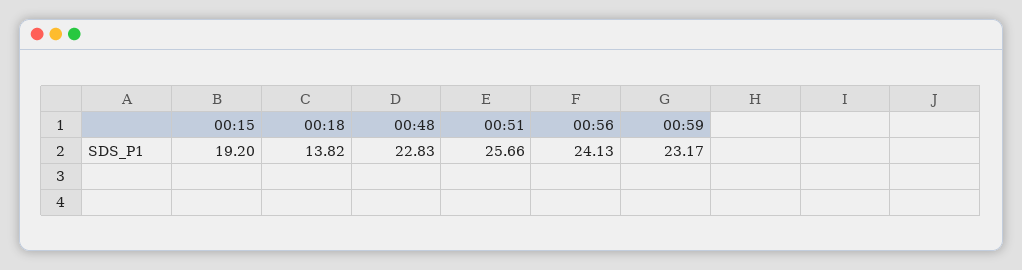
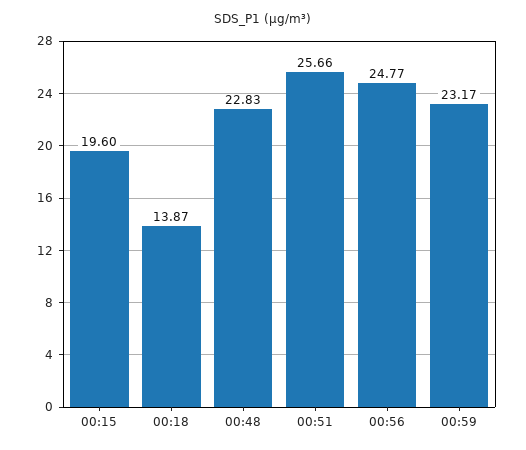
  {
-   "00:15": 19.2,
+   "00:15": 19.6,
-   "00:18": 13.82,
+   "00:18": 13.87,
    "00:48": 22.83,
    "00:51": 25.66,
-   "00:56": 24.13,
+   "00:56": 24.77,
    "00:59": 23.17
  }

